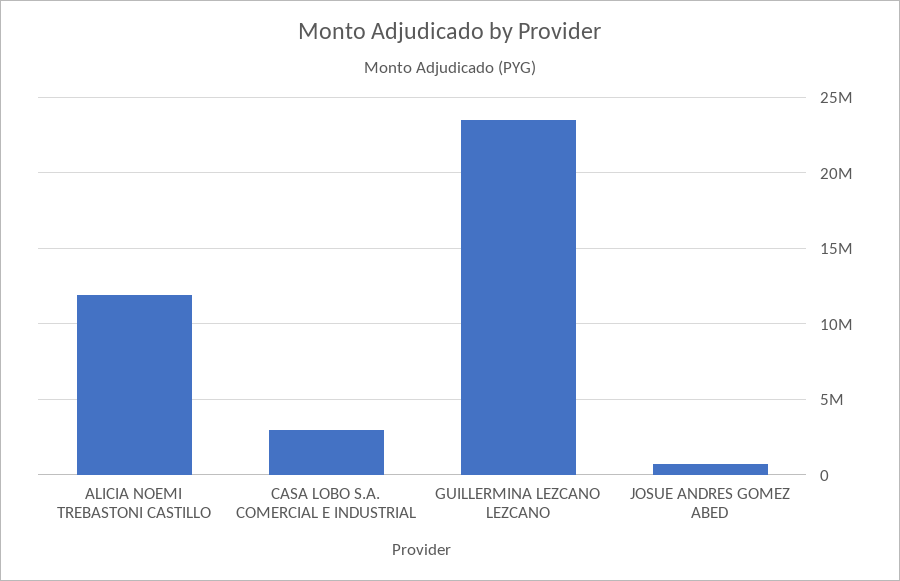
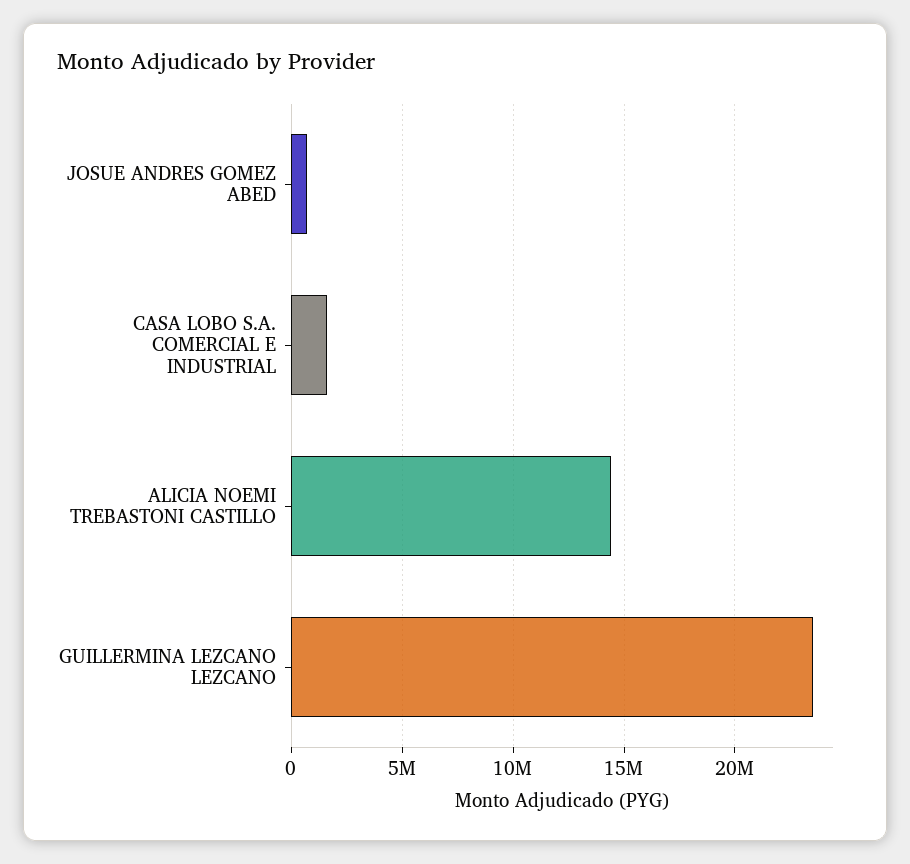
  {
-   "ALICIA NOEMI TREBASTONI CASTILLO": 12000000,
+   "ALICIA NOEMI TREBASTONI CASTILLO": 14500000,
-   "CASA LOBO S.A. COMERCIAL E INDUSTRIAL": 3000000,
+   "CASA LOBO S.A. COMERCIAL E INDUSTRIAL": 1500000,
    "GUILLERMINA LEZCANO LEZCANO": 23500000,
    "JOSUE ANDRES GOMEZ ABED": 500000
  }

